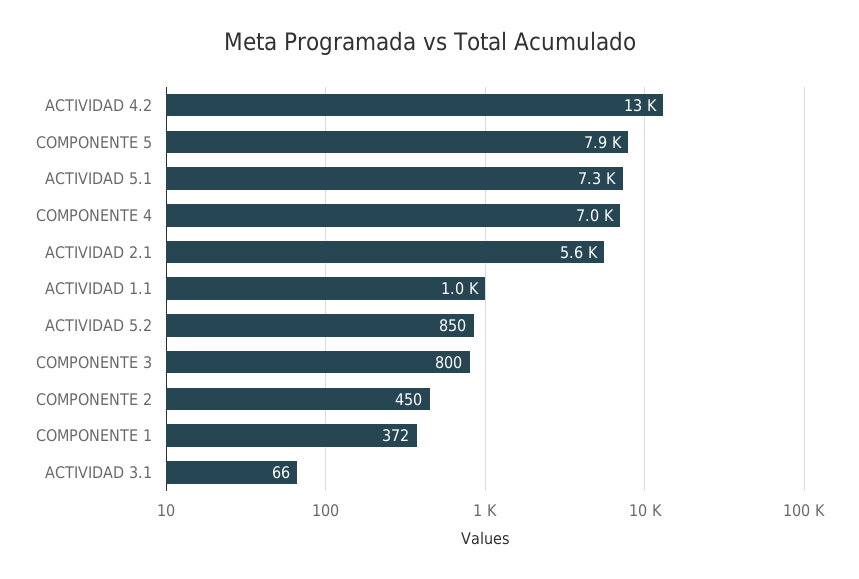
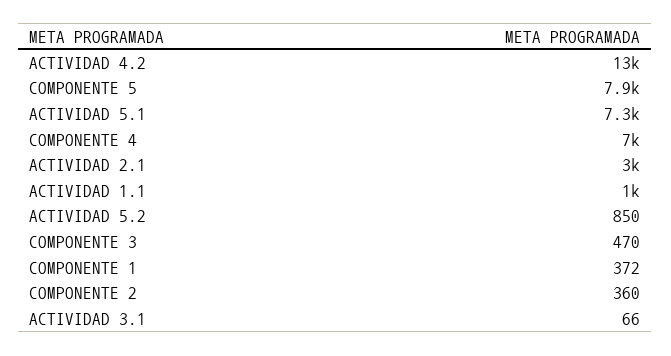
  {
    "ACTIVIDAD 4.2": 13000,
    "COMPONENTE 5": 7900,
    "ACTIVIDAD 5.1": 7300,
    "COMPONENTE 4": 7000,
-   "ACTIVIDAD 2.1": 5600,
+   "ACTIVIDAD 2.1": 3000,
    "ACTIVIDAD 1.1": 1000,
    "ACTIVIDAD 5.2": 850,
-   "COMPONENTE 3": 800,
+   "COMPONENTE 3": 470,
-   "COMPONENTE 2": 450,
+   "COMPONENTE 2": 360,
    "COMPONENTE 1": 372,
    "ACTIVIDAD 3.1": 66
  }

